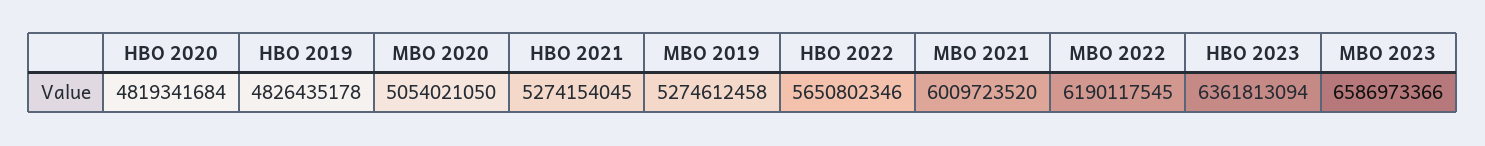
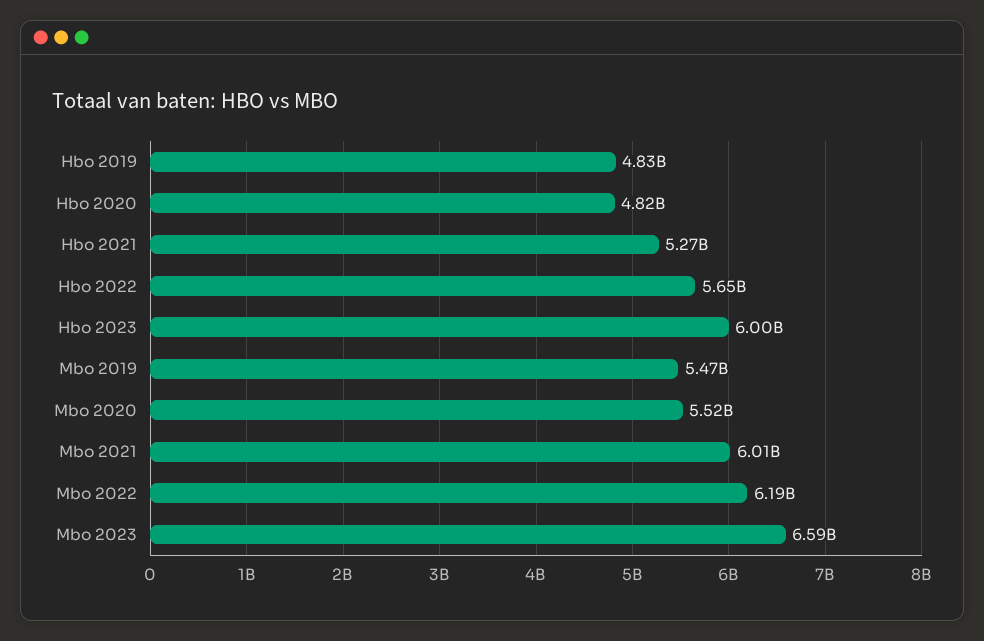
  {
    "HBO 2020": 4819341684,
    "HBO 2019": 4826435178,
-   "MBO 2020": 5054021050,
+   "MBO 2020": 5520000000,
    "HBO 2021": 5274154045,
-   "MBO 2019": 5274612458,
+   "MBO 2019": 5470000000,
    "HBO 2022": 5650802346,
    "MBO 2021": 6009723520,
    "MBO 2022": 6190117545,
-   "HBO 2023": 6361813094,
+   "HBO 2023": 6000000000,
    "MBO 2023": 6586973366
  }

